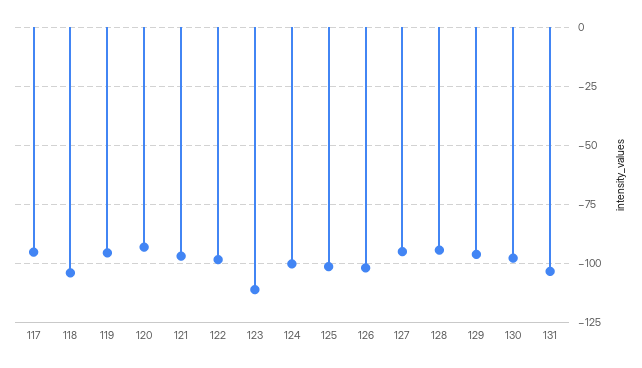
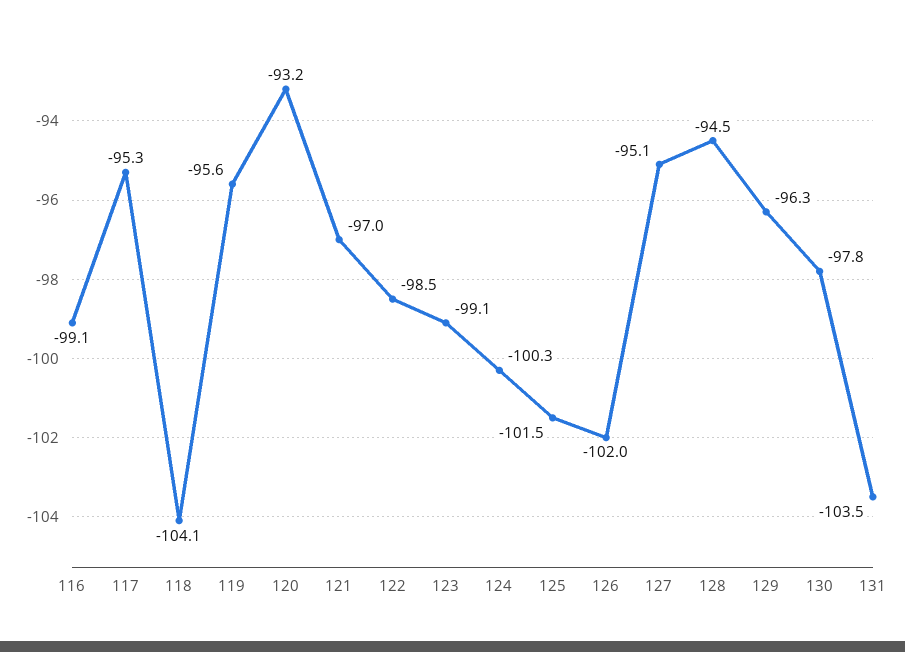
  {
    "117": -95.3,
    "118": -104.1,
    "119": -95.6,
    "120": -93.2,
    "121": -97,
    "122": -98.5,
-   "123": -110,
+   "123": -99.1,
    "124": -100.3,
    "125": -101.5,
    "126": -102,
    "127": -95.1,
    "128": -94.5,
    "129": -96.3,
    "130": -97.8,
-   "131": -103.5
+   "131": -103.5,
+   "116": -99.1
  }

